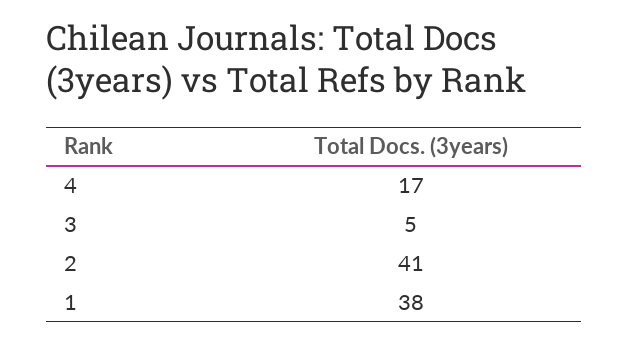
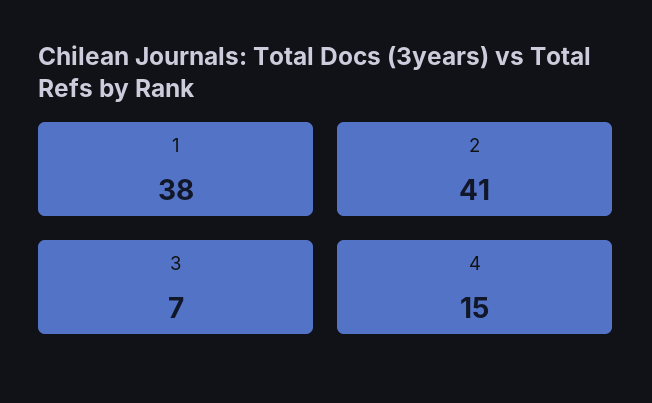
  {
-   "4": 17,
+   "4": 15,
-   "3": 5,
+   "3": 7,
    "2": 41,
    "1": 38
  }

